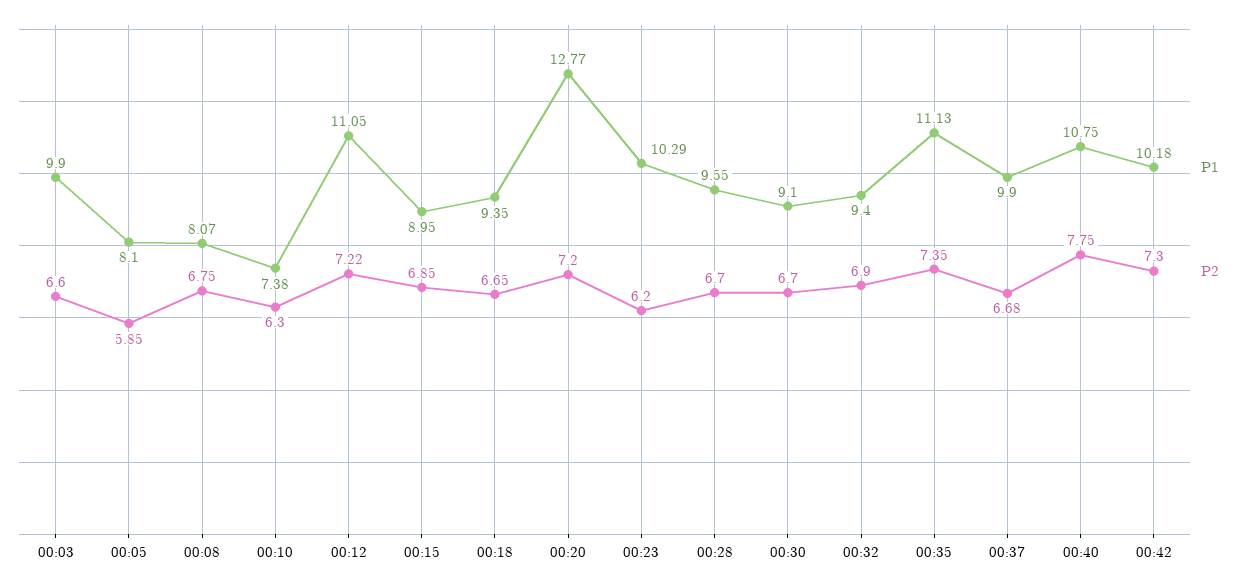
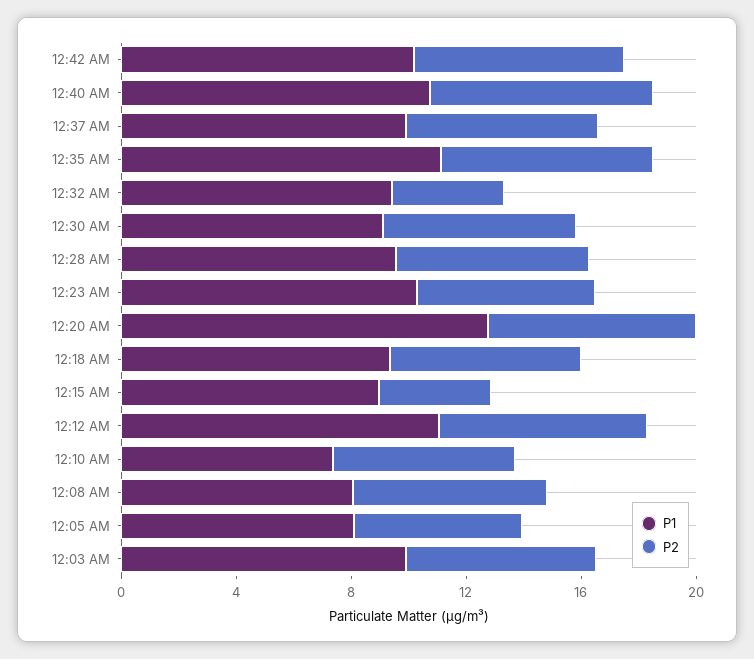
  {
    "P1": {
      "00:03": 9.9,
      "00:05": 8.1,
      "00:08": 8.07,
      "00:10": 7.38,
      "00:12": 11.05,
      "00:15": 8.95,
      "00:18": 9.35,
      "00:20": 12.77,
      "00:23": 10.29,
      "00:28": 9.55,
      "00:30": 9.1,
      "00:32": 9.4,
      "00:35": 11.13,
      "00:37": 9.9,
      "00:40": 10.75,
      "00:42": 10.18
    },
    "P2": {
      "00:03": 6.6,
      "00:05": 5.85,
      "00:08": 6.75,
      "00:10": 6.3,
      "00:12": 7.22,
-     "00:15": 6.85,
+     "00:15": 4,
      "00:18": 6.65,
      "00:20": 7.2,
      "00:23": 6.2,
      "00:28": 6.7,
      "00:30": 6.7,
-     "00:32": 6.9,
+     "00:32": 4,
      "00:35": 7.35,
      "00:37": 6.68,
      "00:40": 7.75,
      "00:42": 7.3
    }
  }

